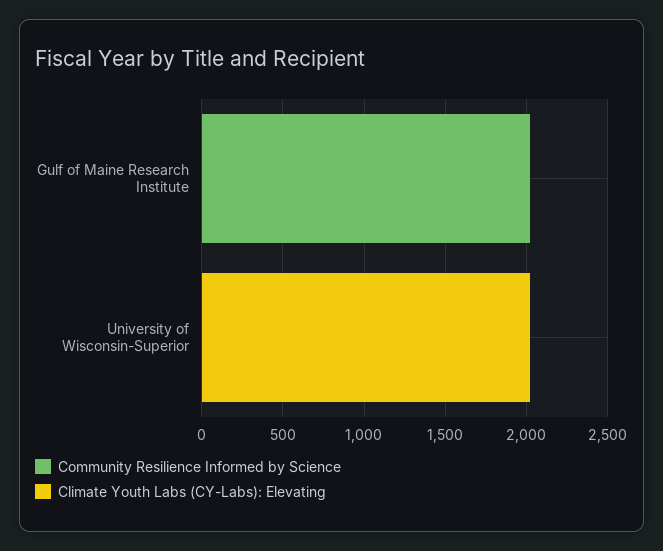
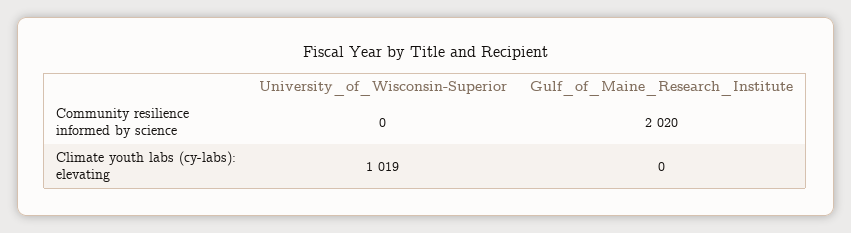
  {
    "Community Resilience Informed by Science": {
      "Gulf of Maine Research Institute": 2020,
      "University of Wisconsin-Superior": 0
    },
    "Climate Youth Labs (CY-Labs): Elevating": {
      "Gulf of Maine Research Institute": 0,
-     "University of Wisconsin-Superior": 2000
+     "University of Wisconsin-Superior": 1019
    }
  }

